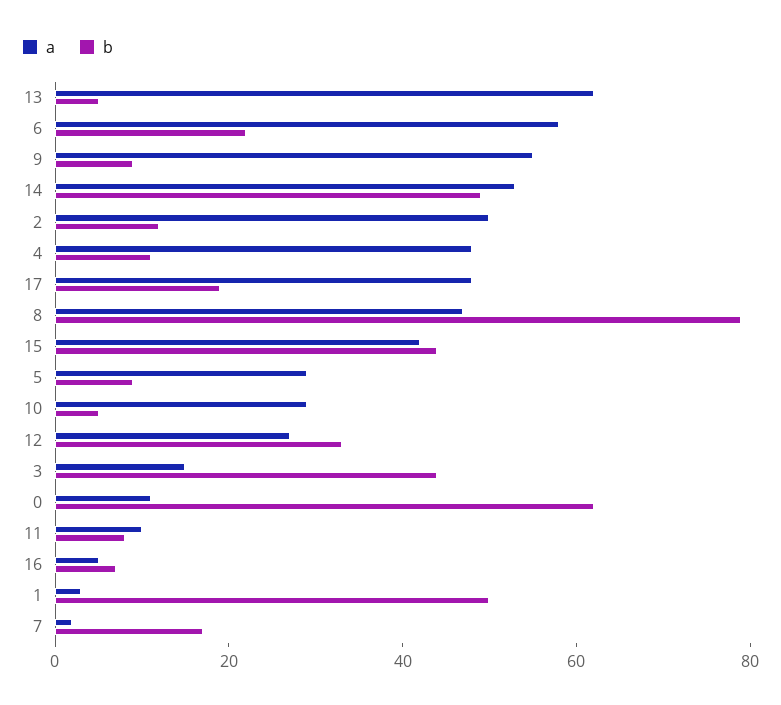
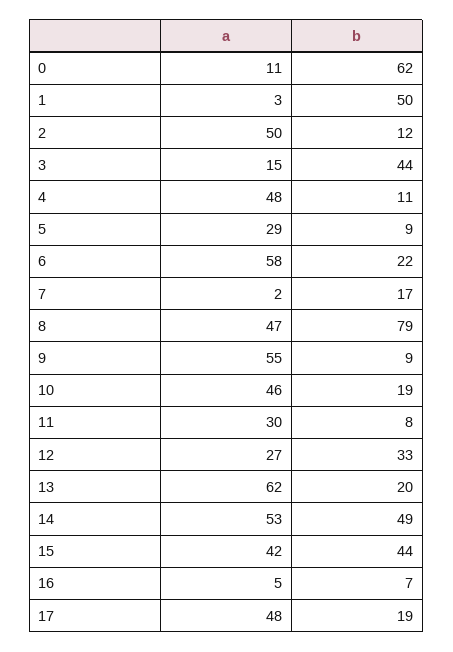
  {
    "a": {
      "13": 62,
      "6": 58,
      "9": 55,
      "14": 53,
      "2": 50,
      "4": 48,
      "17": 48,
      "8": 47,
      "15": 42,
      "5": 29,
-     "10": 30,
+     "10": 46,
      "12": 27,
      "3": 15,
      "0": 11,
-     "11": 10,
+     "11": 30,
      "16": 5,
      "1": 3,
      "7": 2
    },
    "b": {
-     "13": 5,
+     "13": 20,
      "6": 22,
      "9": 9,
      "14": 49,
      "2": 12,
      "4": 11,
      "17": 19,
      "8": 79,
      "15": 44,
      "5": 9,
-     "10": 5,
+     "10": 19,
      "12": 33,
      "3": 44,
      "0": 62,
      "11": 8,
      "16": 7,
      "1": 50,
      "7": 17
    }
  }

